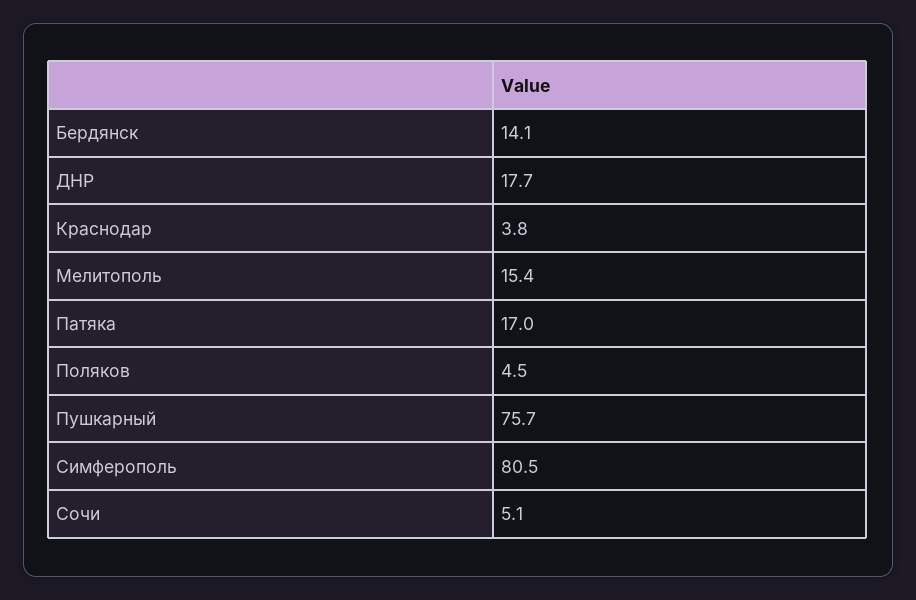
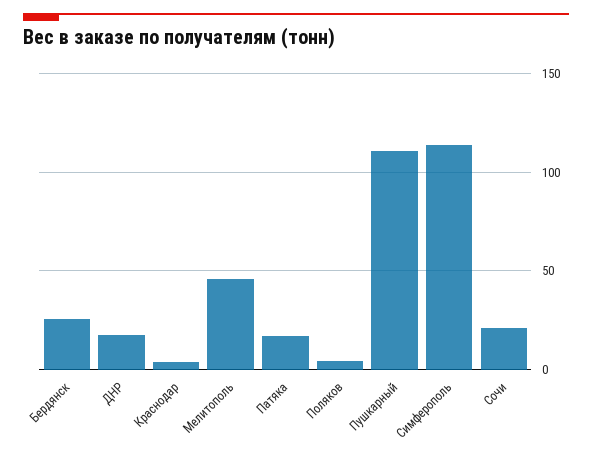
  {
-   "Бердянск": 14.1,
+   "Бердянск": 25,
    "ДНР": 17.7,
    "Краснодар": 3.8,
-   "Мелитополь": 15.4,
+   "Мелитополь": 45,
    "Патяка": 17,
    "Поляков": 4.5,
-   "Пушкарный": 75.7,
+   "Пушкарный": 110,
-   "Симферополь": 80.5,
+   "Симферополь": 115,
-   "Сочи": 5.1
+   "Сочи": 20
  }

